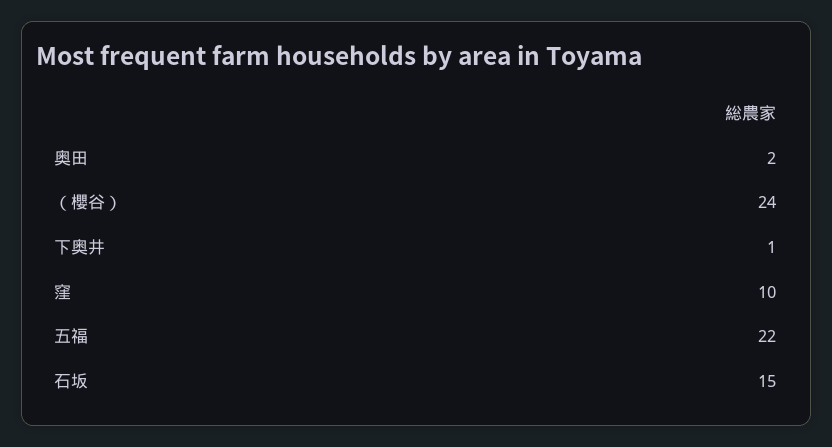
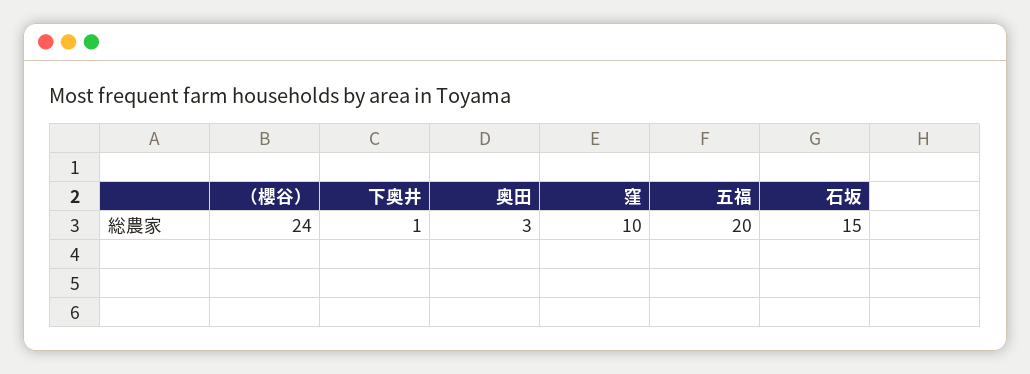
  {
-   "奥田": 2,
+   "奥田": 3,
    "（櫻谷）": 24,
    "下奥井": 1,
    "窪": 10,
-   "五福": 22,
+   "五福": 20,
    "石坂": 15
  }

